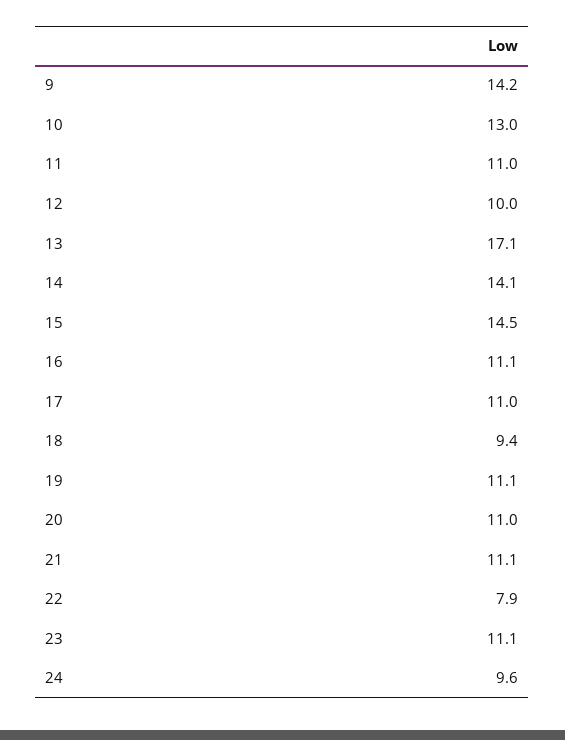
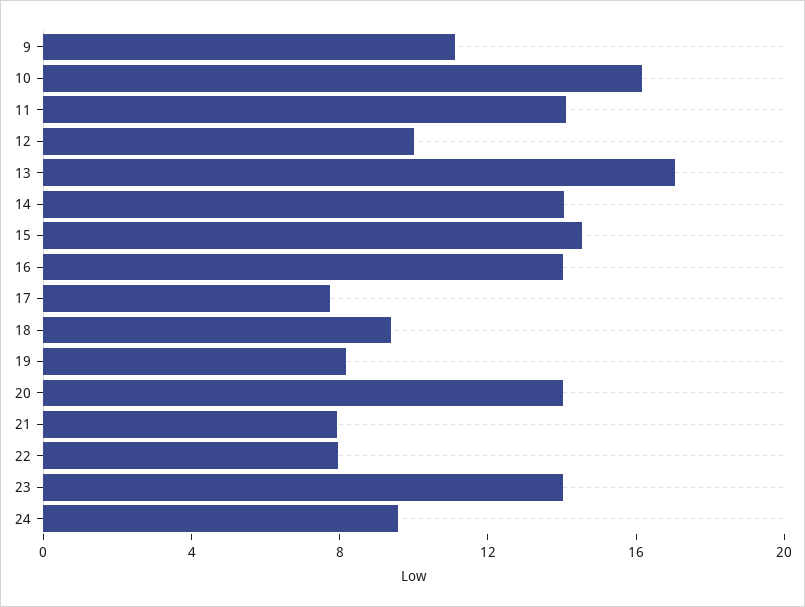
  {
-   "9": 14.2,
+   "9": 11,
-   "10": 13,
+   "10": 16,
-   "11": 11,
+   "11": 14,
    "12": 10,
    "13": 17.1,
    "14": 14.1,
    "15": 14.5,
-   "16": 11.1,
+   "16": 14,
-   "17": 11,
+   "17": 8,
    "18": 9.4,
-   "19": 11.1,
+   "19": 8,
-   "20": 11,
+   "20": 14,
-   "21": 11.1,
+   "21": 8,
    "22": 7.9,
-   "23": 11.1,
+   "23": 14,
    "24": 9.6
  }

